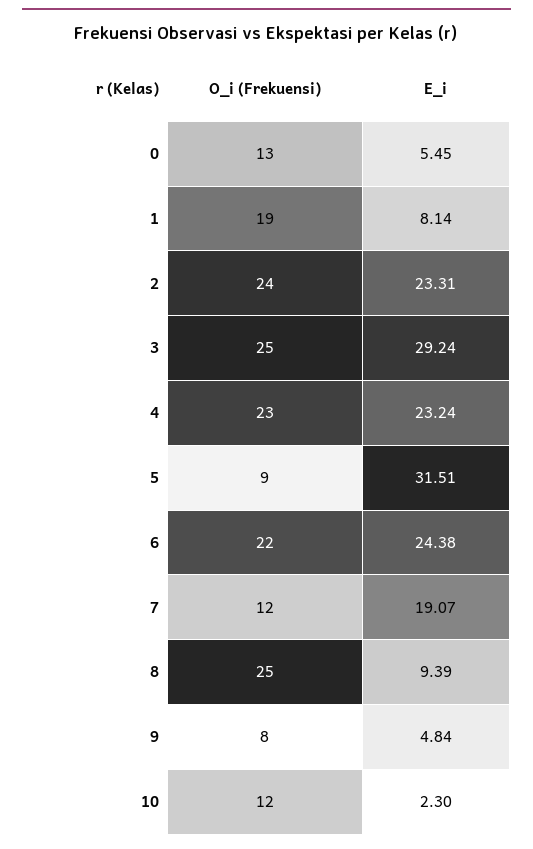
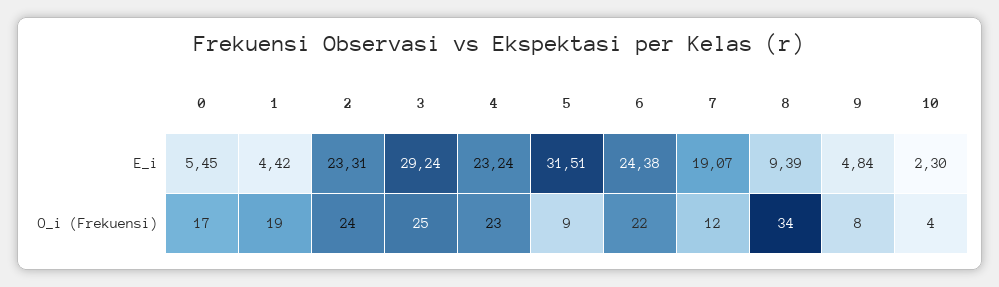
  {
    "O_i (Frekuensi)": {
-     "0": 13,
+     "0": 17,
      "1": 19,
      "2": 24,
      "3": 25,
      "4": 23,
      "5": 9,
      "6": 22,
      "7": 12,
-     "8": 25,
+     "8": 34,
      "9": 8,
-     "10": 12
+     "10": 4
    },
    "E_i": {
      "0": 5.45,
-     "1": 8.14,
+     "1": 4.42,
      "2": 23.31,
      "3": 29.24,
      "4": 23.24,
      "5": 31.51,
      "6": 24.38,
      "7": 19.07,
      "8": 9.39,
      "9": 4.84,
      "10": 2.3
    }
  }

